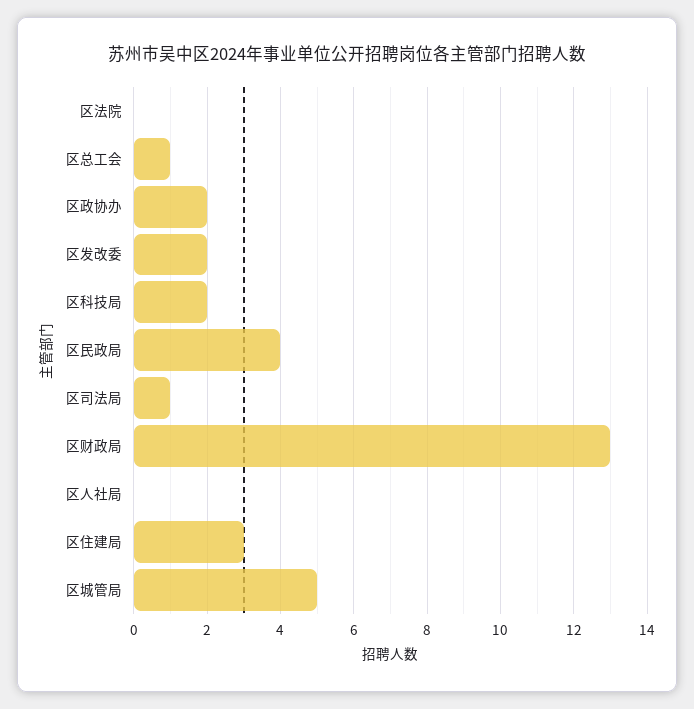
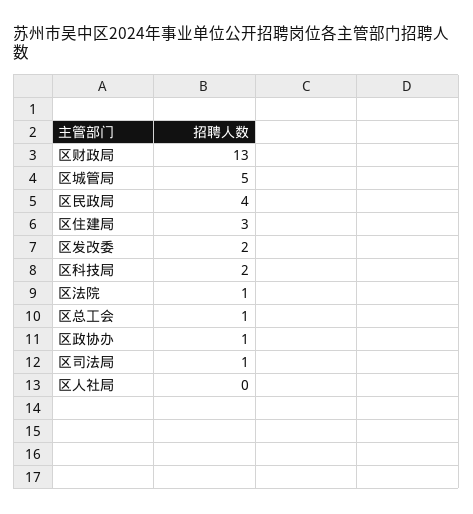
  {
-   "区法院": 0,
+   "区法院": 1,
    "区总工会": 1,
-   "区政协办": 2,
+   "区政协办": 1,
    "区发改委": 2,
    "区科技局": 2,
    "区民政局": 4,
    "区司法局": 1,
    "区财政局": 13,
    "区人社局": 0,
    "区住建局": 3,
    "区城管局": 5
  }

